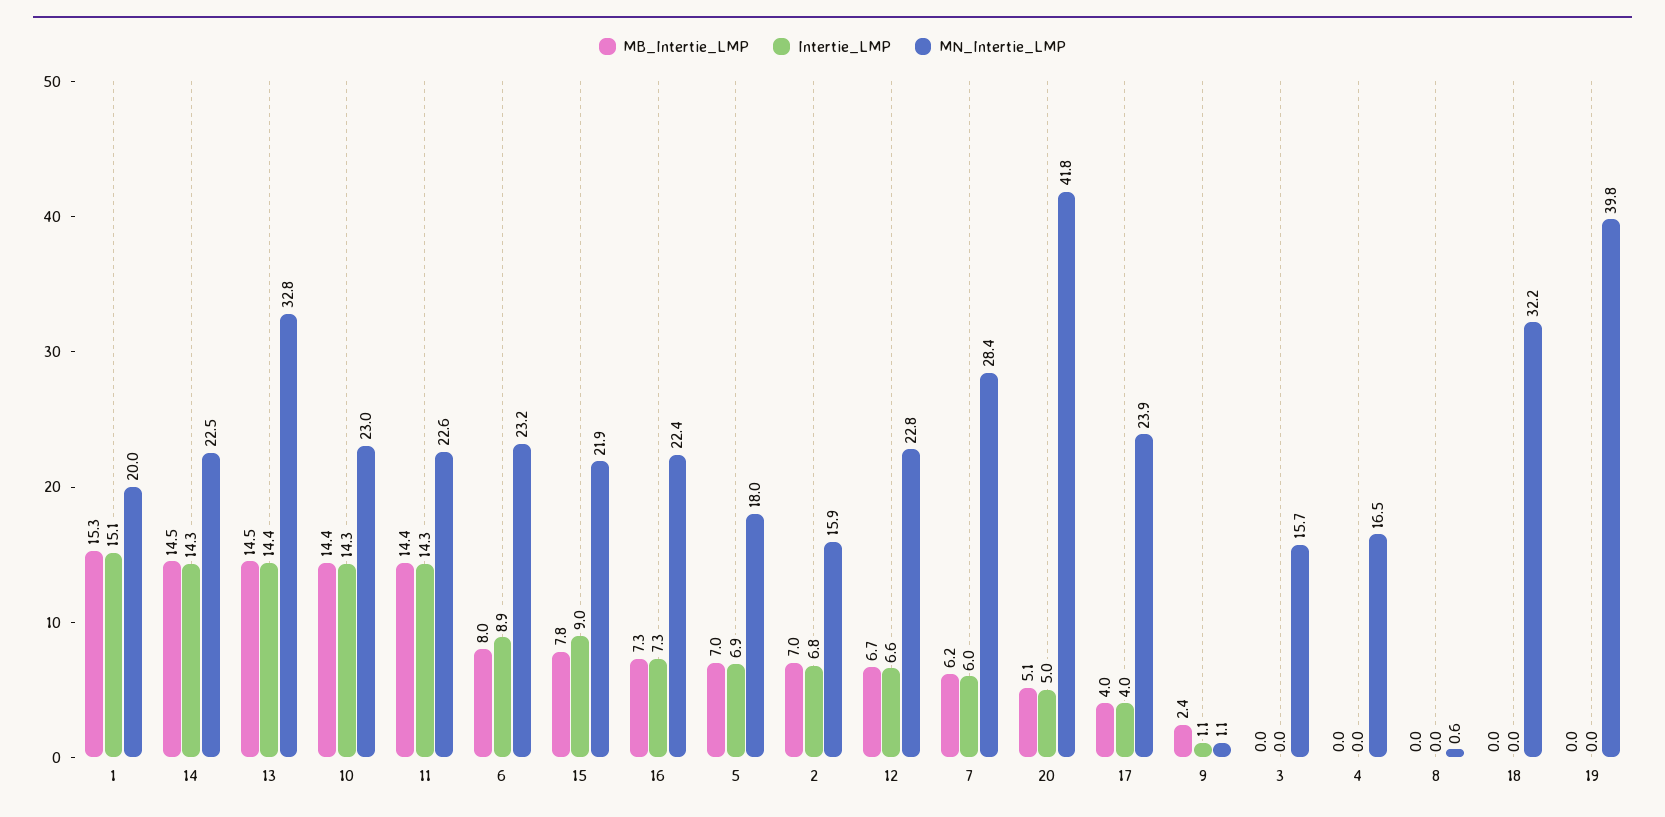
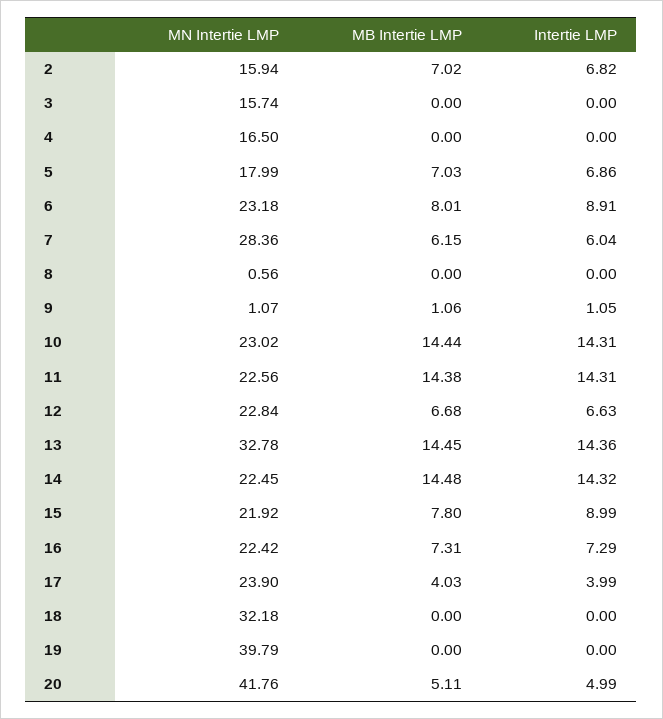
  {
    "MB_Intertie_LMP": {
-     "1": 15.3,
      "14": 14.48,
      "13": 14.45,
      "10": 14.44,
      "11": 14.38,
      "6": 8.01,
      "15": 7.8,
      "16": 7.31,
      "5": 7.03,
      "2": 7.02,
      "12": 6.68,
      "7": 6.15,
      "20": 5.11,
      "17": 4.03,
-     "9": 2.4,
+     "9": 1.06,
      "3": 0,
      "4": 0,
      "8": 0,
      "18": 0,
      "19": 0
    },
    "Intertie_LMP": {
-     "1": 15.1,
      "14": 14.32,
      "13": 14.36,
      "10": 14.31,
      "11": 14.31,
      "6": 8.91,
      "15": 8.99,
      "16": 7.29,
      "5": 6.86,
      "2": 6.82,
      "12": 6.63,
      "7": 6.04,
      "20": 4.99,
      "17": 3.99,
      "9": 1.05,
      "3": 0,
      "4": 0,
      "8": 0,
      "18": 0,
      "19": 0
    },
    "MN_Intertie_LMP": {
-     "1": 20,
      "14": 22.45,
      "13": 32.78,
      "10": 23.02,
      "11": 22.56,
      "6": 23.18,
      "15": 21.92,
      "16": 22.42,
      "5": 17.99,
      "2": 15.94,
      "12": 22.84,
      "7": 28.36,
      "20": 41.76,
      "17": 23.9,
      "9": 1.07,
      "3": 15.74,
      "4": 16.5,
      "8": 0.56,
      "18": 32.18,
      "19": 39.79
    }
  }

